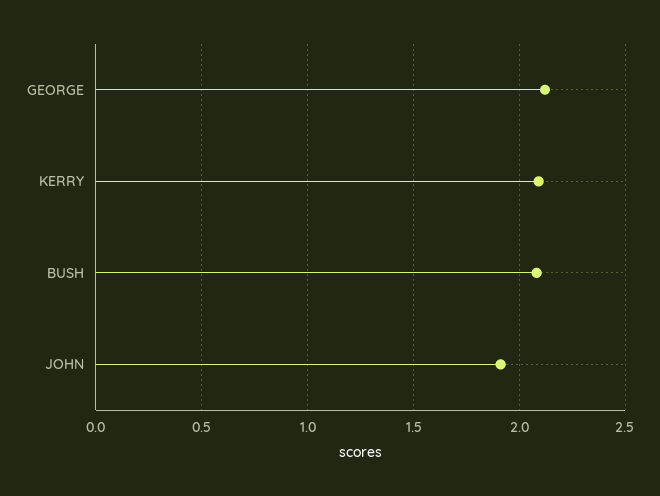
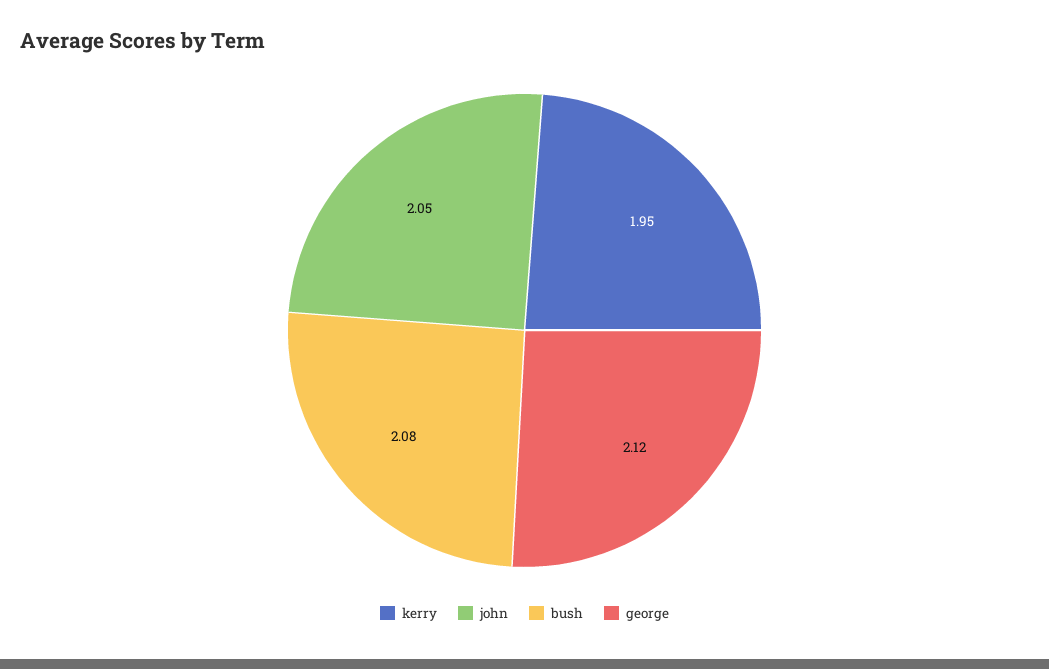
  {
    "GEORGE": 2.12,
-   "KERRY": 2.1,
+   "KERRY": 1.95,
    "BUSH": 2.08,
-   "JOHN": 1.9
+   "JOHN": 2.05
  }

